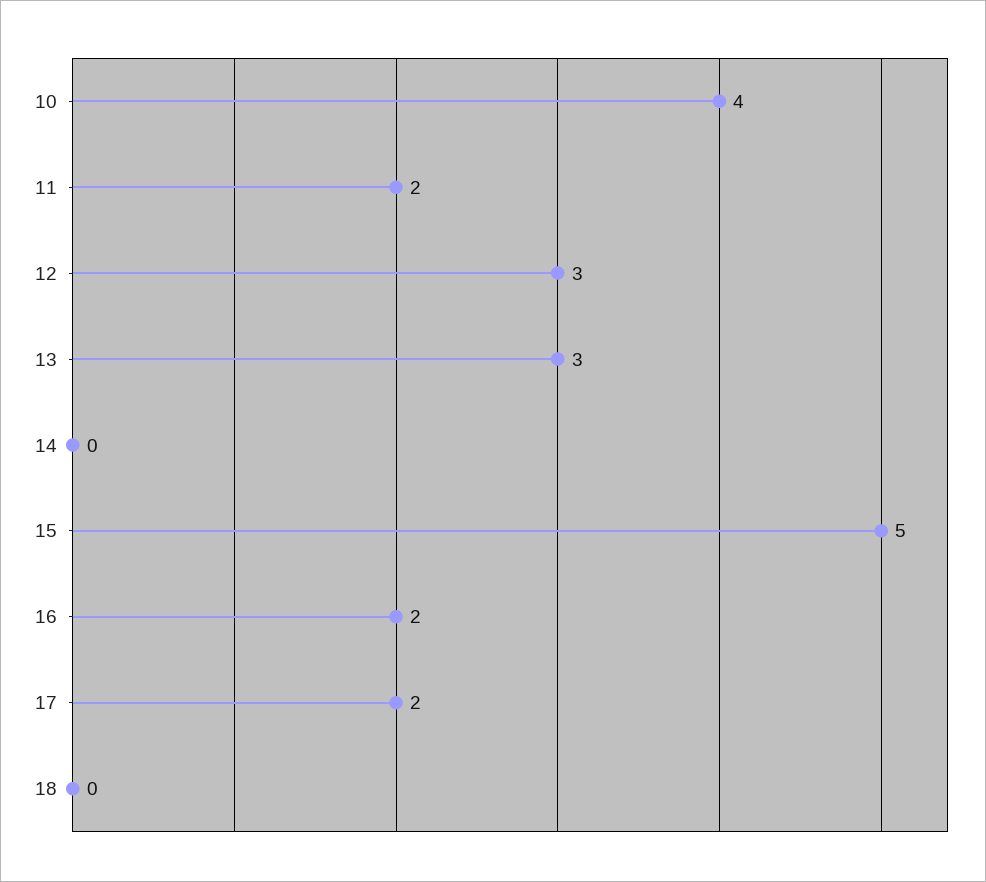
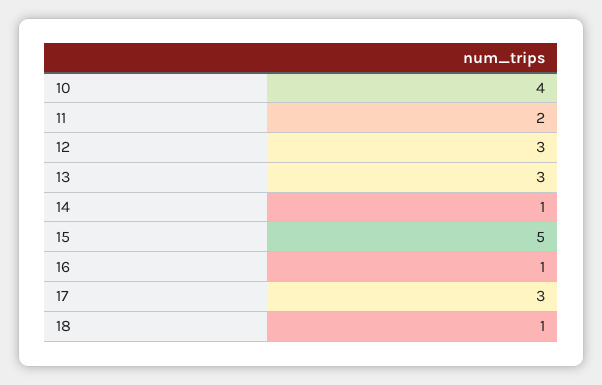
  {
    "10": 4,
    "11": 2,
    "12": 3,
    "13": 3,
-   "14": 0,
+   "14": 1,
    "15": 5,
-   "16": 2,
+   "16": 1,
-   "17": 2,
+   "17": 3,
-   "18": 0
+   "18": 1
  }

